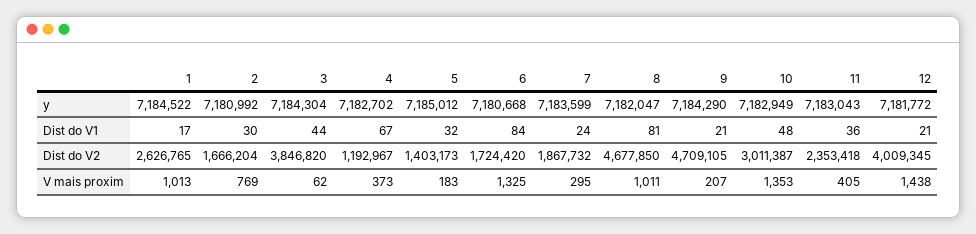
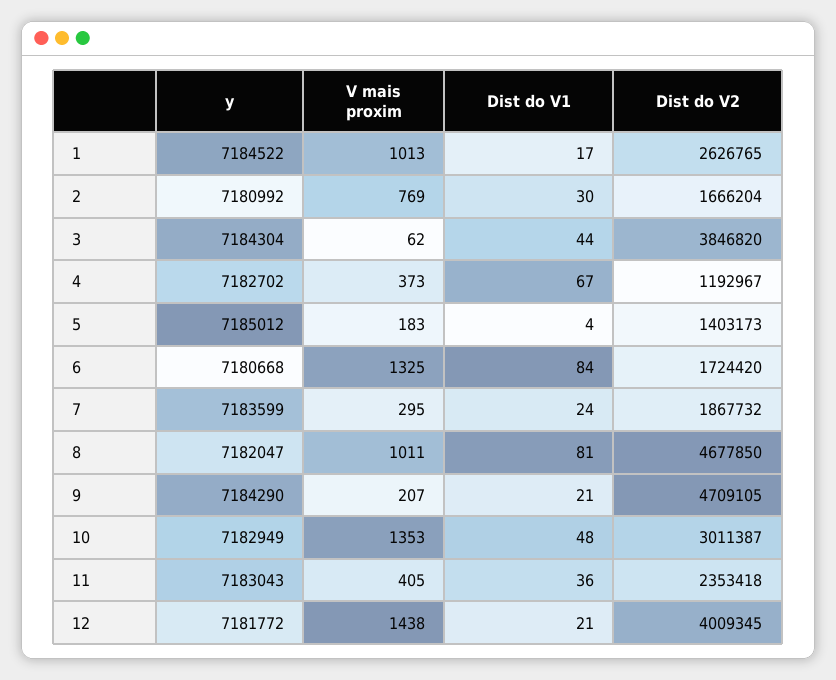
  {
    "1": {
      "y": 7184522,
      "Dist do V1": 17,
      "Dist do V2": 2626765,
      "V mais proxim": 1013
    },
    "2": {
      "y": 7180992,
      "Dist do V1": 30,
      "Dist do V2": 1666204,
      "V mais proxim": 769
    },
    "3": {
      "y": 7184304,
      "Dist do V1": 44,
      "Dist do V2": 3846820,
      "V mais proxim": 62
    },
    "4": {
      "y": 7182702,
      "Dist do V1": 67,
      "Dist do V2": 1192967,
      "V mais proxim": 373
    },
    "5": {
      "y": 7185012,
-     "Dist do V1": 32,
+     "Dist do V1": 4,
      "Dist do V2": 1403173,
      "V mais proxim": 183
    },
    "6": {
      "y": 7180668,
      "Dist do V1": 84,
      "Dist do V2": 1724420,
      "V mais proxim": 1325
    },
    "7": {
      "y": 7183599,
      "Dist do V1": 24,
      "Dist do V2": 1867732,
      "V mais proxim": 295
    },
    "8": {
      "y": 7182047,
      "Dist do V1": 81,
      "Dist do V2": 4677850,
      "V mais proxim": 1011
    },
    "9": {
      "y": 7184290,
      "Dist do V1": 21,
      "Dist do V2": 4709105,
      "V mais proxim": 207
    },
    "10": {
      "y": 7182949,
      "Dist do V1": 48,
      "Dist do V2": 3011387,
      "V mais proxim": 1353
    },
    "11": {
      "y": 7183043,
      "Dist do V1": 36,
      "Dist do V2": 2353418,
      "V mais proxim": 405
    },
    "12": {
      "y": 7181772,
      "Dist do V1": 21,
      "Dist do V2": 4009345,
      "V mais proxim": 1438
    }
  }

